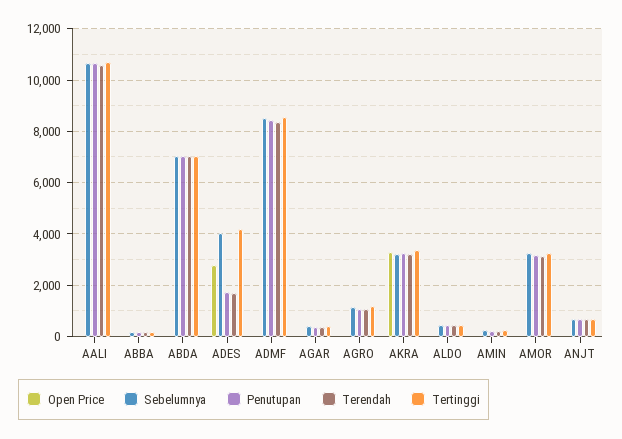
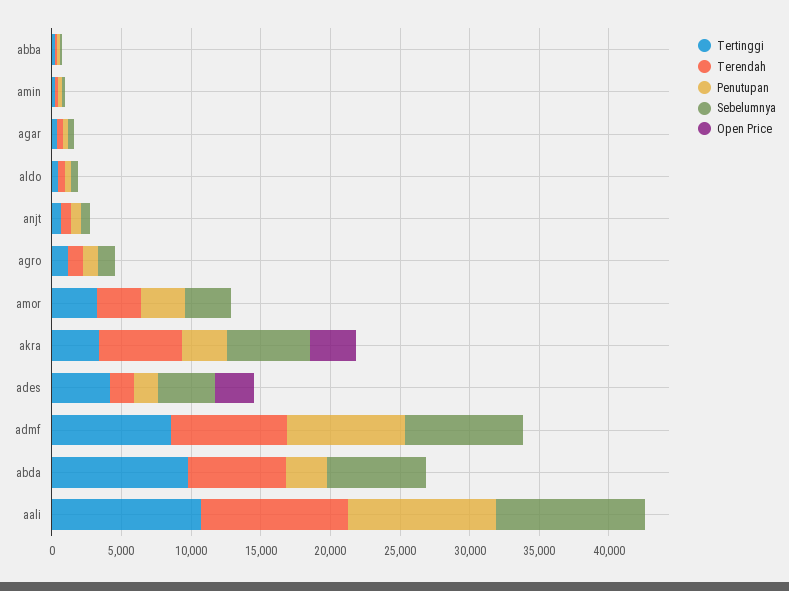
  {
    "Open Price": {
      "AALI": 0,
      "ABBA": 0,
      "ABDA": 0,
      "ADES": 2750,
      "ADMF": 0,
      "AGAR": 0,
      "AGRO": 0,
      "AKRA": 3250,
      "ALDO": 0,
      "AMIN": 0,
      "AMOR": 0,
      "ANJT": 0
    },
    "Sebelumnya": {
      "AALI": 10750,
      "ABBA": 250,
      "ABDA": 7000,
      "ADES": 4000,
      "ADMF": 8500,
      "AGAR": 500,
      "AGRO": 1250,
-     "AKRA": 3250,
+     "AKRA": 6000,
      "ALDO": 500,
      "AMIN": 250,
      "AMOR": 3250,
      "ANJT": 750
    },
    "Penutupan": {
      "AALI": 10750,
      "ABBA": 250,
-     "ABDA": 7000,
+     "ABDA": 3000,
      "ADES": 1750,
      "ADMF": 8500,
      "AGAR": 500,
      "AGRO": 1000,
      "AKRA": 3250,
      "ALDO": 500,
      "AMIN": 250,
      "AMOR": 3250,
      "ANJT": 750
    },
    "Terendah": {
      "AALI": 10500,
      "ABBA": 250,
      "ABDA": 7000,
      "ADES": 1750,
      "ADMF": 8250,
      "AGAR": 250,
      "AGRO": 1000,
-     "AKRA": 3250,
+     "AKRA": 6000,
      "ALDO": 500,
      "AMIN": 250,
      "AMOR": 3250,
      "ANJT": 750
    },
    "Tertinggi": {
      "AALI": 10750,
      "ABBA": 250,
-     "ABDA": 7000,
+     "ABDA": 10000,
      "ADES": 4250,
      "ADMF": 8500,
      "AGAR": 500,
      "AGRO": 1250,
      "AKRA": 3250,
      "ALDO": 500,
      "AMIN": 250,
      "AMOR": 3250,
      "ANJT": 750
    }
  }

